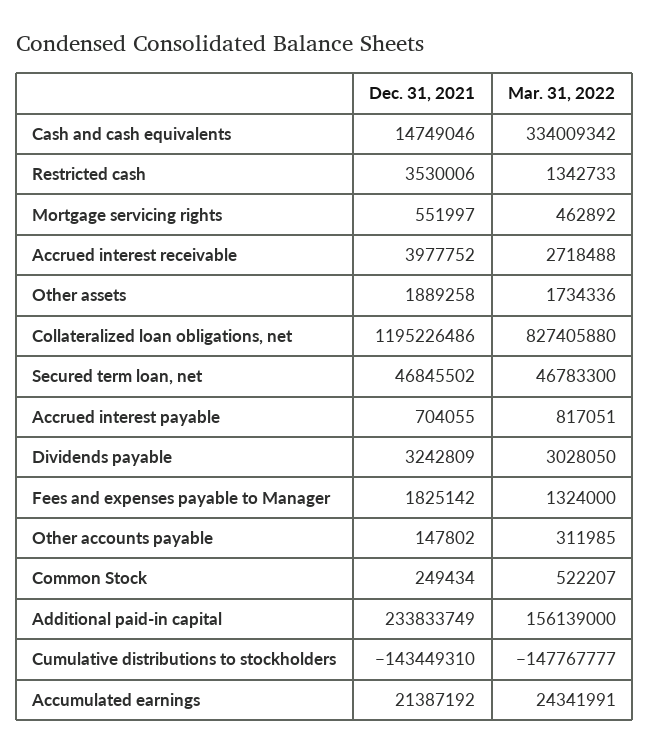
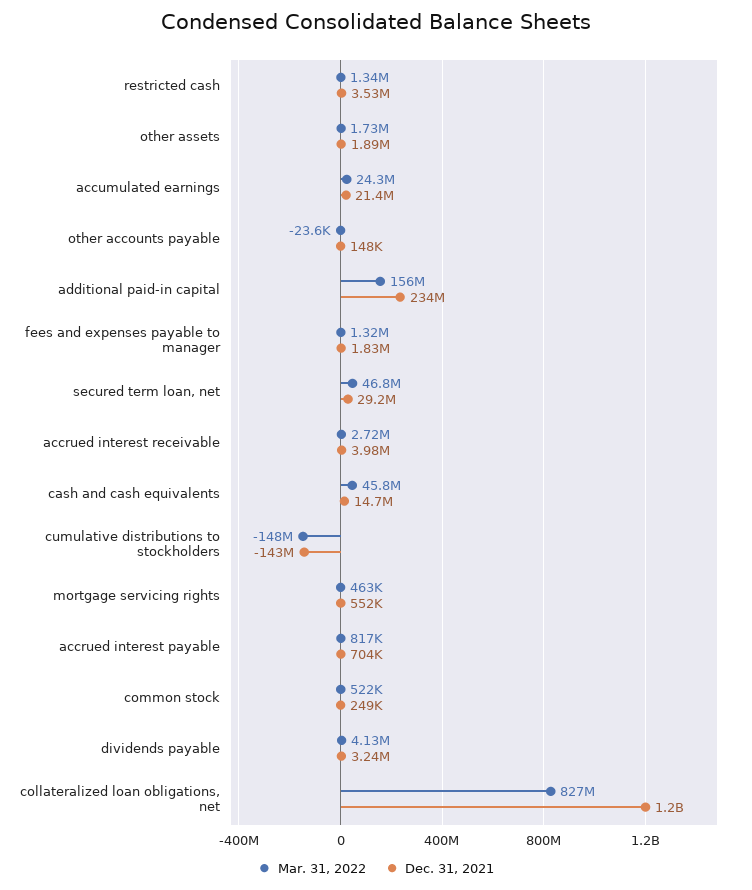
  {
    "Dec. 31, 2021": {
      "Cash and cash equivalents": 14749046,
      "Restricted cash": 3530006,
      "Mortgage servicing rights": 551997,
      "Accrued interest receivable": 3977752,
      "Other assets": 1889258,
      "Collateralized loan obligations, net": 1195226486,
-     "Secured term loan, net": 46845502,
+     "Secured term loan, net": 29200000,
      "Accrued interest payable": 704055,
      "Dividends payable": 3242809,
      "Fees and expenses payable to Manager": 1825142,
      "Other accounts payable": 147802,
      "Common Stock": 249434,
      "Additional paid-in capital": 233833749,
      "Cumulative distributions to stockholders": -143449310,
      "Accumulated earnings": 21387192
    },
    "Mar. 31, 2022": {
-     "Cash and cash equivalents": 334009342,
+     "Cash and cash equivalents": 45800000,
      "Restricted cash": 1342733,
      "Mortgage servicing rights": 462892,
      "Accrued interest receivable": 2718488,
      "Other assets": 1734336,
      "Collateralized loan obligations, net": 827405880,
      "Secured term loan, net": 46783300,
      "Accrued interest payable": 817051,
-     "Dividends payable": 3028050,
+     "Dividends payable": 4130000,
      "Fees and expenses payable to Manager": 1324000,
-     "Other accounts payable": 311985,
+     "Other accounts payable": -23600,
      "Common Stock": 522207,
      "Additional paid-in capital": 156139000,
      "Cumulative distributions to stockholders": -147767777,
      "Accumulated earnings": 24341991
    }
  }

